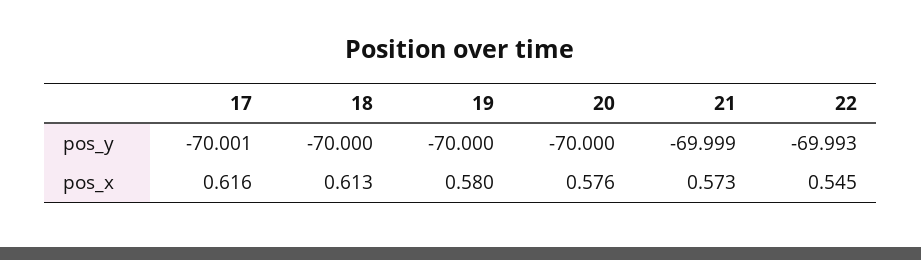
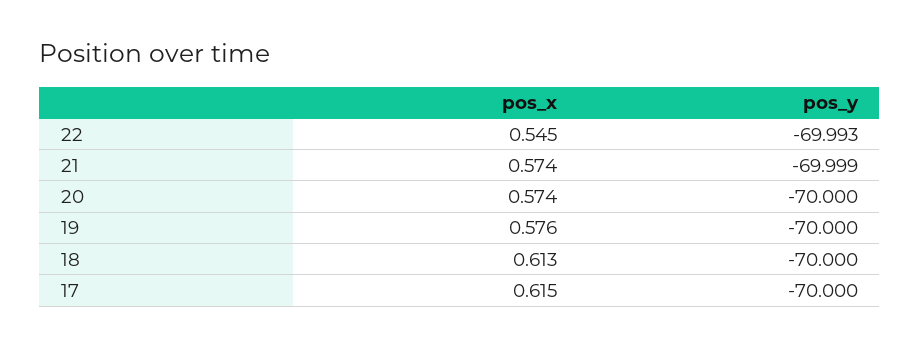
  {
    "17": {
-     "pos_y": -70.001,
+     "pos_y": -70,
-     "pos_x": 0.616
+     "pos_x": 0.615
    },
    "18": {
      "pos_y": -70,
      "pos_x": 0.613
    },
    "19": {
      "pos_y": -70,
-     "pos_x": 0.58
+     "pos_x": 0.576
    },
    "20": {
      "pos_y": -70,
-     "pos_x": 0.576
+     "pos_x": 0.574
    },
    "21": {
      "pos_y": -69.999,
-     "pos_x": 0.573
+     "pos_x": 0.574
    },
    "22": {
      "pos_y": -69.993,
      "pos_x": 0.545
    }
  }

